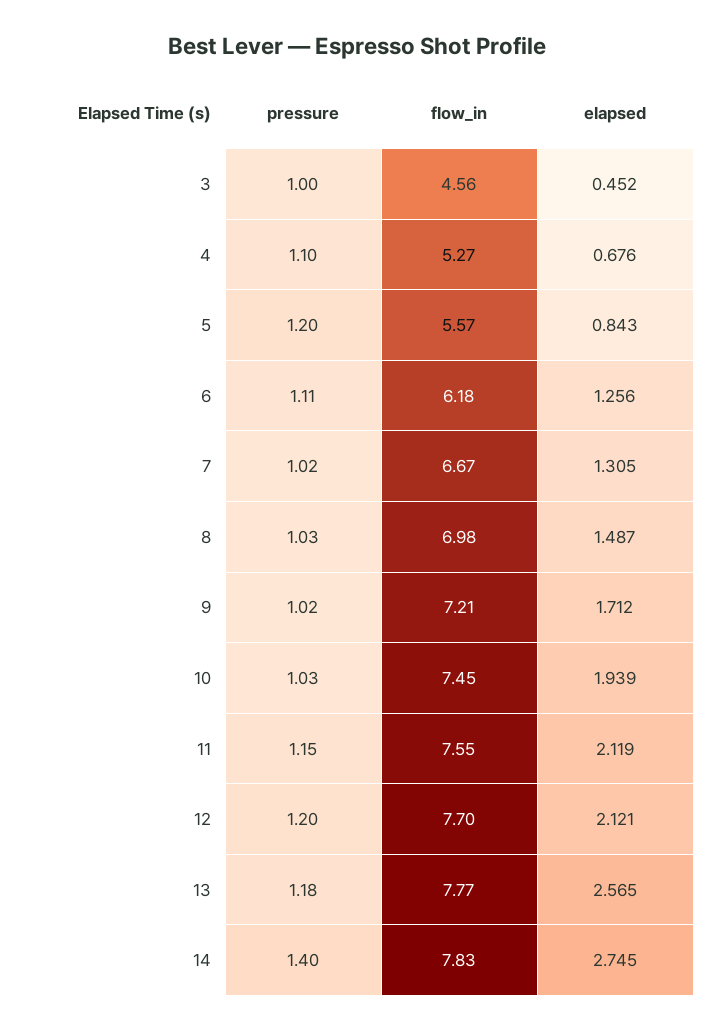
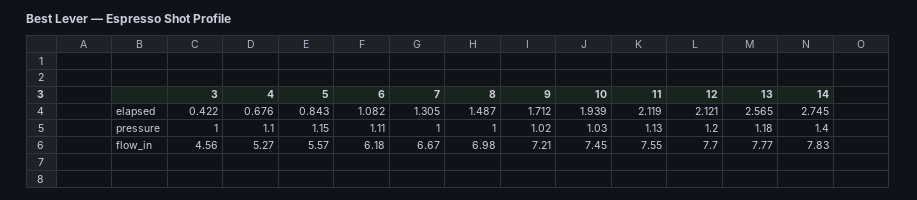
  {
    "pressure": {
      "3": 1,
      "4": 1.1,
-     "5": 1.2,
+     "5": 1.15,
      "6": 1.11,
-     "7": 1.02,
+     "7": 1,
-     "8": 1.03,
+     "8": 1,
      "9": 1.02,
      "10": 1.03,
-     "11": 1.15,
+     "11": 1.13,
      "12": 1.2,
      "13": 1.18,
      "14": 1.4
    },
    "flow_in": {
      "3": 4.56,
      "4": 5.27,
      "5": 5.57,
      "6": 6.18,
      "7": 6.67,
      "8": 6.98,
      "9": 7.21,
      "10": 7.45,
      "11": 7.55,
      "12": 7.7,
      "13": 7.77,
      "14": 7.83
    },
    "elapsed": {
-     "3": 0.452,
+     "3": 0.422,
      "4": 0.676,
      "5": 0.843,
-     "6": 1.256,
+     "6": 1.082,
      "7": 1.305,
      "8": 1.487,
      "9": 1.712,
      "10": 1.939,
      "11": 2.119,
      "12": 2.121,
      "13": 2.565,
      "14": 2.745
    }
  }

